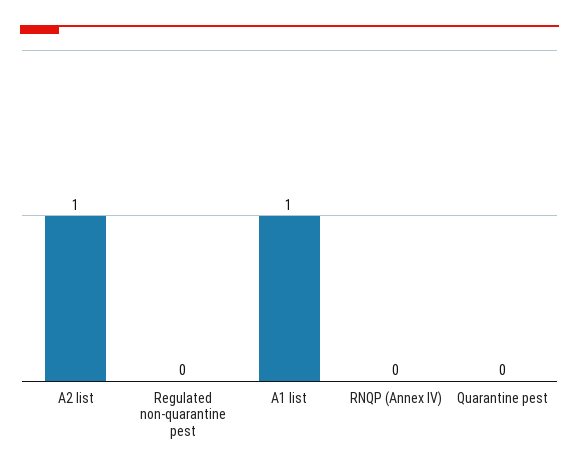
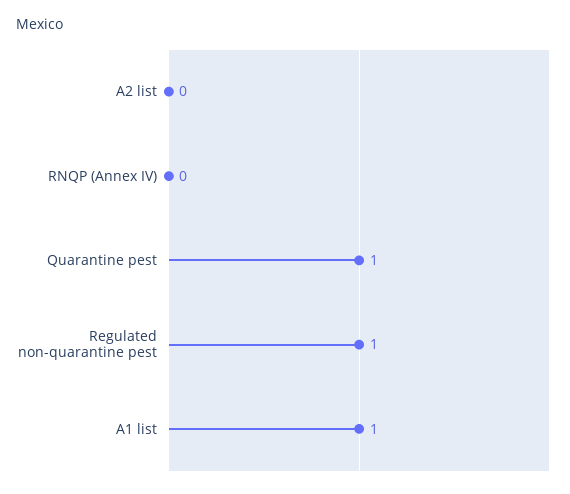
  {
-   "A2 list": 1,
+   "A2 list": 0,
-   "Regulated non-quarantine pest": 0,
+   "Regulated non-quarantine pest": 1,
    "A1 list": 1,
    "RNQP (Annex IV)": 0,
-   "Quarantine pest": 0
+   "Quarantine pest": 1
  }

